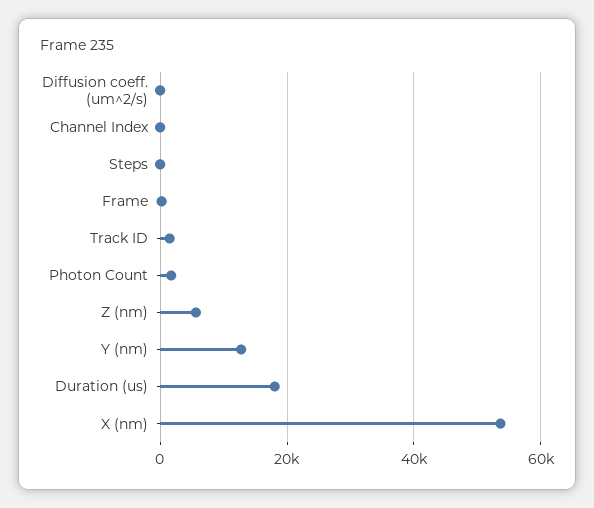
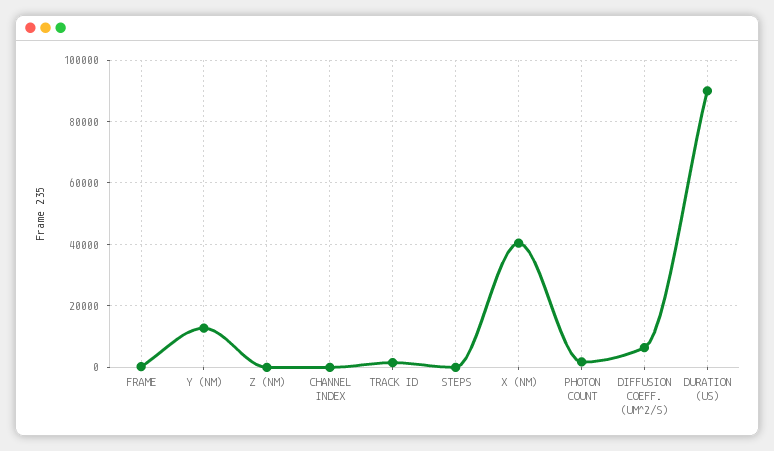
  {
-   "Diffusion coeff. (um^2/s)": 0,
+   "Diffusion coeff. (um^2/s)": 6000,
    "Channel Index": 0,
    "Steps": 0,
    "Frame": 0,
    "Track ID": 2000,
    "Photon Count": 2000,
-   "Z (nm)": 6000,
+   "Z (nm)": 0,
    "Y (nm)": 12000,
-   "Duration (us)": 18000,
+   "Duration (us)": 90000,
-   "X (nm)": 54000
+   "X (nm)": 40000
  }

